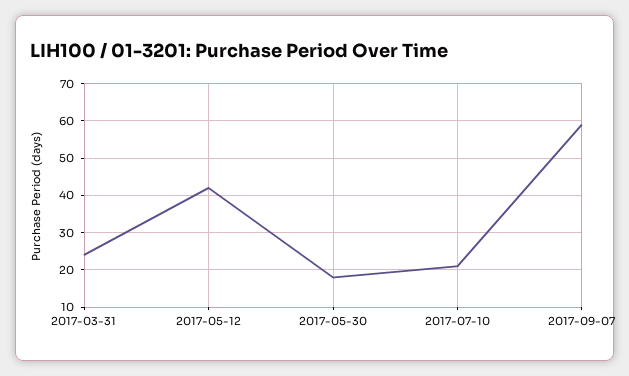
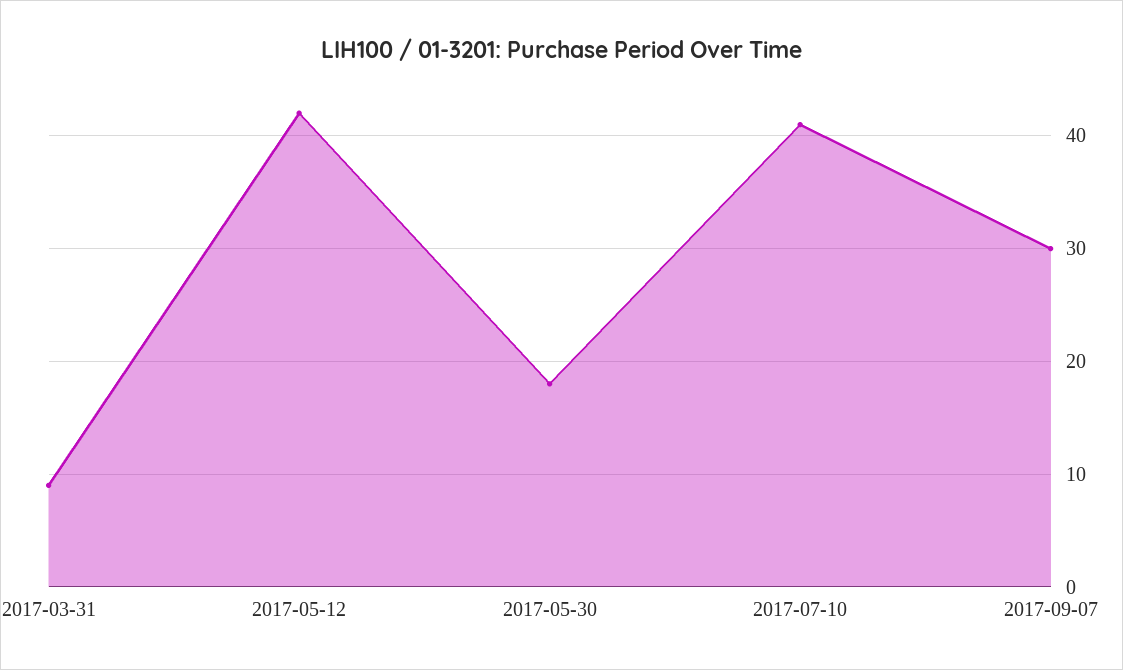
  {
-   "2017-03-31": 25,
+   "2017-03-31": 9,
    "2017-05-12": 42,
    "2017-05-30": 18,
-   "2017-07-10": 20,
+   "2017-07-10": 41,
-   "2017-09-07": 60
+   "2017-09-07": 30
  }

